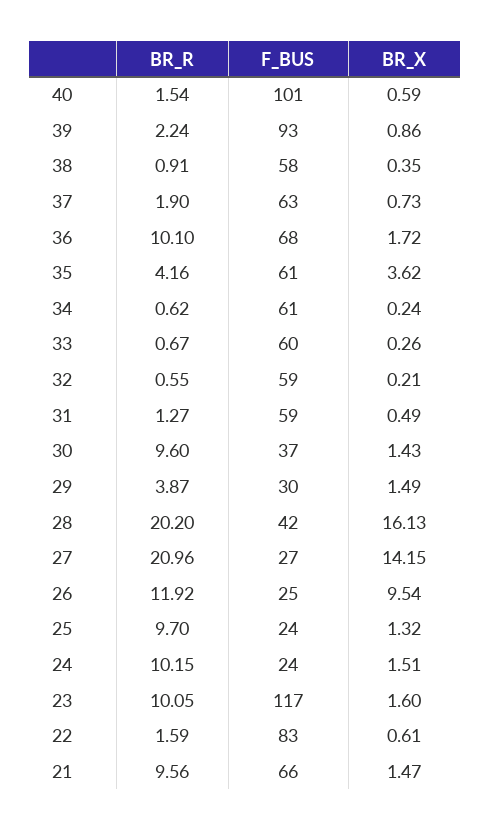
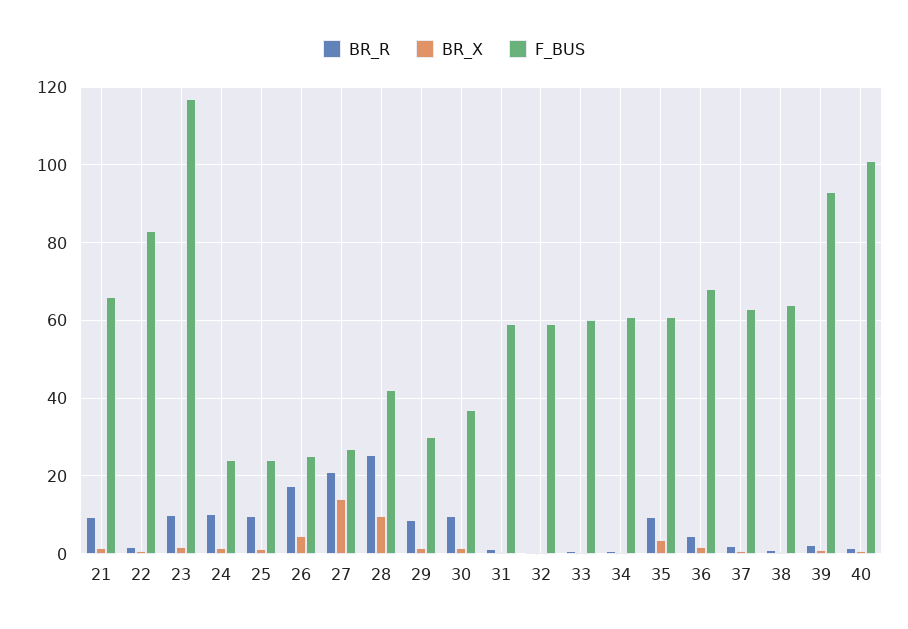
  {
    "BR_R": {
      "40": 1.54,
      "39": 2.24,
      "38": 0.91,
      "37": 1.9,
-     "36": 10.1,
+     "36": 4,
-     "35": 4.16,
+     "35": 10,
      "34": 0.62,
      "33": 0.67,
      "32": 0.55,
      "31": 1.27,
      "30": 9.6,
-     "29": 3.87,
+     "29": 8,
-     "28": 20.2,
+     "28": 26,
      "27": 20.96,
-     "26": 11.92,
+     "26": 18,
      "25": 9.7,
      "24": 10.15,
      "23": 10.05,
      "22": 1.59,
      "21": 9.56
    },
    "F_BUS": {
      "40": 101,
      "39": 93,
-     "38": 58,
+     "38": 64,
      "37": 63,
      "36": 68,
      "35": 61,
      "34": 61,
      "33": 60,
      "32": 59,
      "31": 59,
      "30": 37,
      "29": 30,
      "28": 42,
      "27": 27,
      "26": 25,
      "25": 24,
      "24": 24,
      "23": 117,
      "22": 83,
      "21": 66
    },
    "BR_X": {
      "40": 0.59,
      "39": 0.86,
      "38": 0.35,
      "37": 0.73,
      "36": 1.72,
      "35": 3.62,
      "34": 0.24,
      "33": 0.26,
      "32": 0.21,
      "31": 0.49,
      "30": 1.43,
      "29": 1.49,
-     "28": 16.13,
+     "28": 10,
      "27": 14.15,
-     "26": 9.54,
+     "26": 4,
      "25": 1.32,
      "24": 1.51,
      "23": 1.6,
      "22": 0.61,
      "21": 1.47
    }
  }

